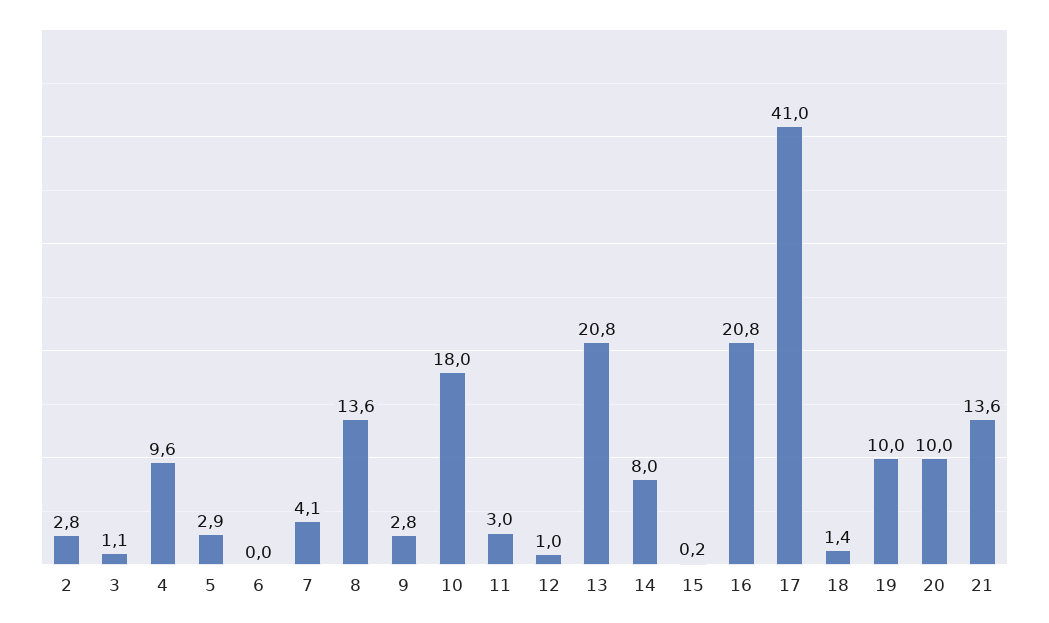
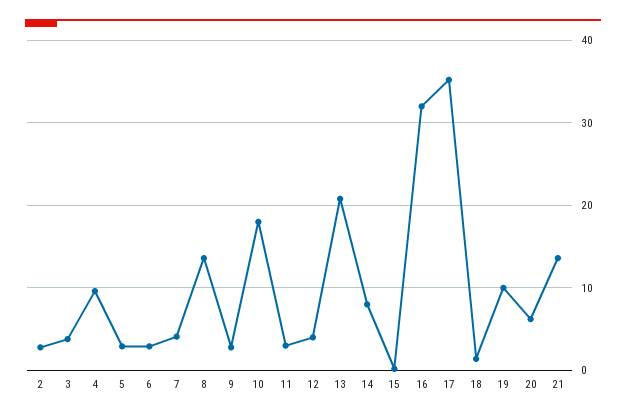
  {
    "2": 2.8,
-   "3": 1.1,
+   "3": 4,
    "4": 9.6,
    "5": 2.9,
-   "6": 0,
+   "6": 3,
    "7": 4.1,
    "8": 13.6,
    "9": 2.8,
    "10": 18,
    "11": 3,
-   "12": 1,
+   "12": 4,
    "13": 20.8,
    "14": 8,
    "15": 0.2,
-   "16": 20.8,
+   "16": 32,
-   "17": 41,
+   "17": 35,
    "18": 1.4,
    "19": 10,
-   "20": 10,
+   "20": 6,
    "21": 13.6
  }

